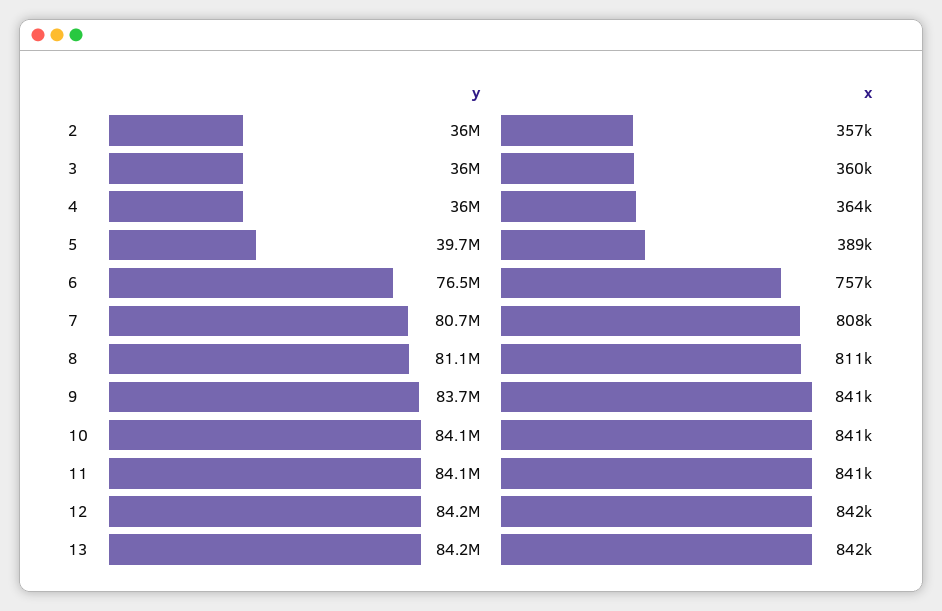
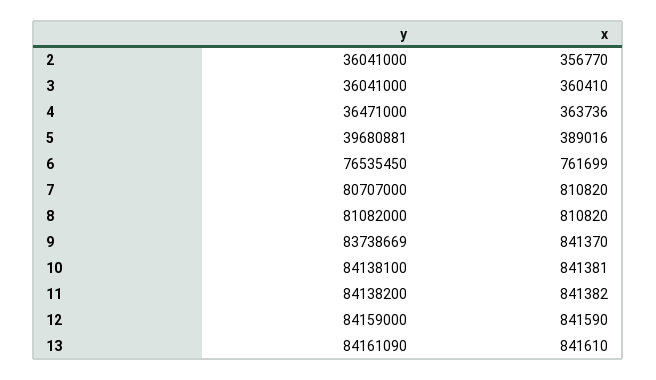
  {
    "y": {
      "2": 36041000,
      "3": 36041000,
-     "4": 36000000,
+     "4": 36471000,
      "5": 39680881,
      "6": 76535450,
      "7": 80707000,
      "8": 81082000,
      "9": 83738669,
      "10": 84138100,
      "11": 84138200,
      "12": 84159000,
      "13": 84161090
    },
    "x": {
      "2": 356770,
      "3": 360410,
      "4": 363736,
      "5": 389016,
-     "6": 757000,
+     "6": 761699,
-     "7": 808000,
+     "7": 810820,
      "8": 810820,
      "9": 841370,
      "10": 841381,
      "11": 841382,
      "12": 841590,
      "13": 841610
    }
  }

